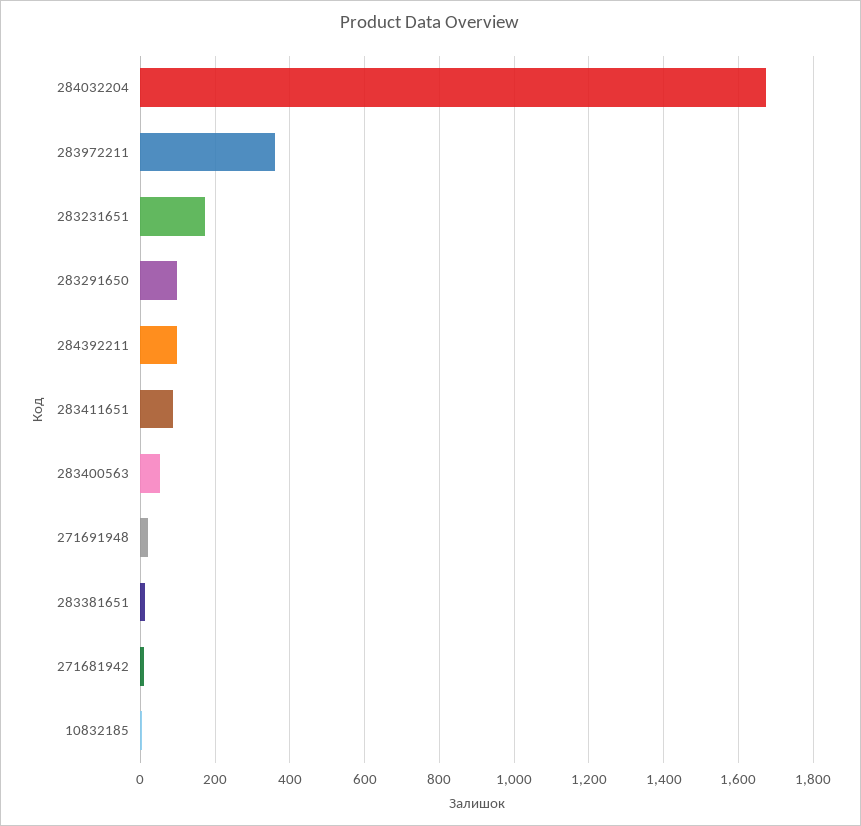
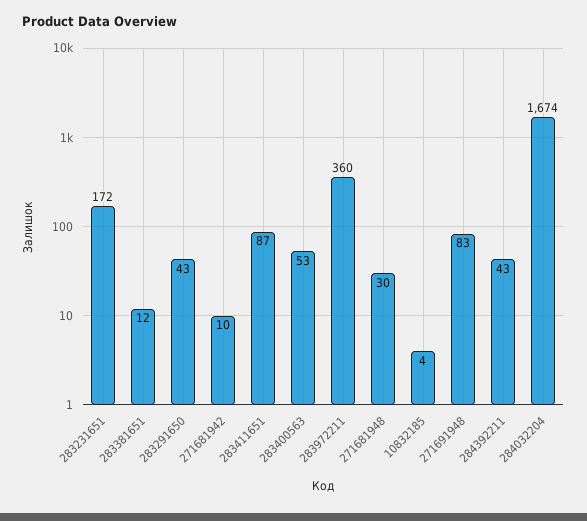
  {
    "284032204": 1674,
    "283972211": 360,
    "283231651": 172,
-   "283291650": 100,
+   "283291650": 43,
-   "284392211": 100,
+   "284392211": 43,
    "283411651": 87,
    "283400563": 53,
-   "271691948": 20,
+   "271691948": 83,
    "283381651": 12,
    "271681942": 10,
-   "10832185": 4
+   "10832185": 4,
+   "271681948": 30
  }

